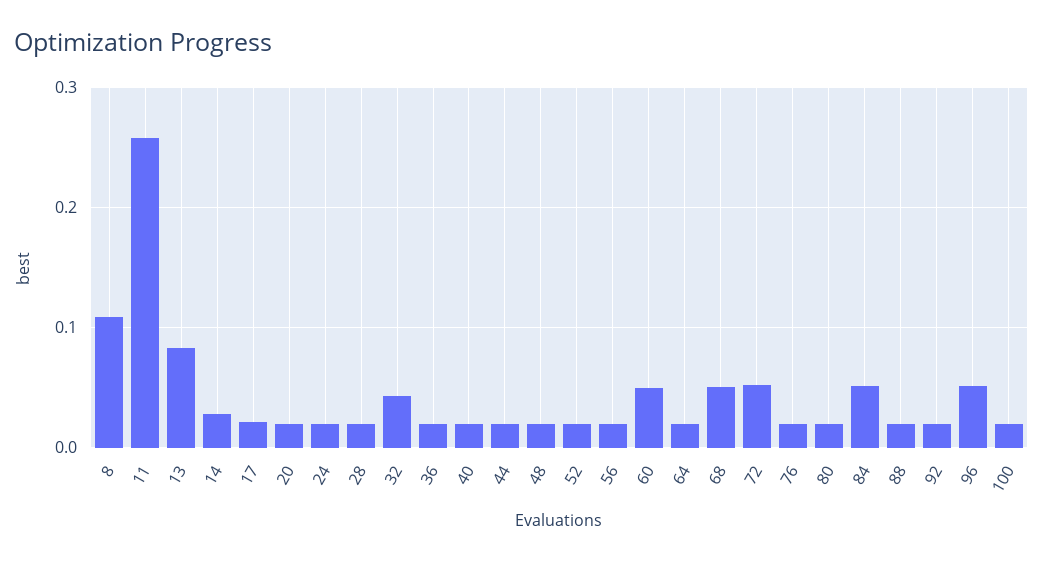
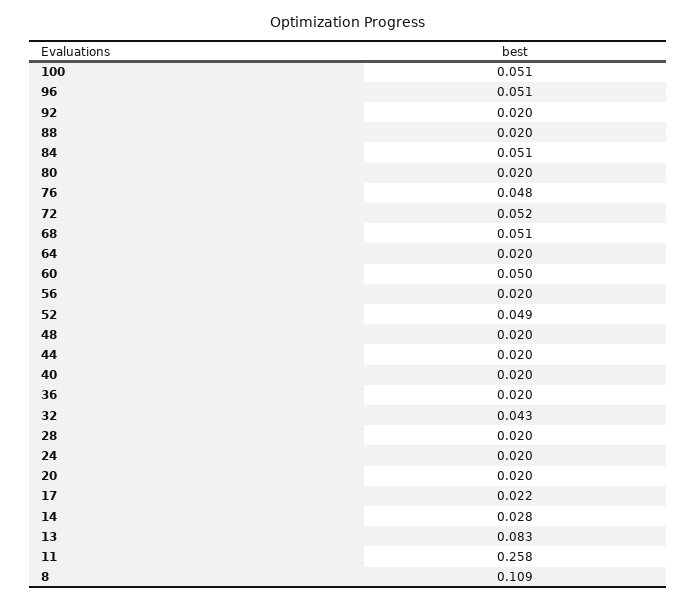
  {
    "8": 0.109,
    "11": 0.258,
    "13": 0.083,
    "14": 0.028,
    "17": 0.022,
    "20": 0.02,
    "24": 0.02,
    "28": 0.02,
    "32": 0.043,
    "36": 0.02,
    "40": 0.02,
    "44": 0.02,
    "48": 0.02,
-   "52": 0.02,
+   "52": 0.049,
    "56": 0.02,
    "60": 0.05,
    "64": 0.02,
    "68": 0.051,
    "72": 0.052,
-   "76": 0.02,
+   "76": 0.048,
    "80": 0.02,
    "84": 0.051,
    "88": 0.02,
    "92": 0.02,
    "96": 0.051,
-   "100": 0.02
+   "100": 0.051
  }

